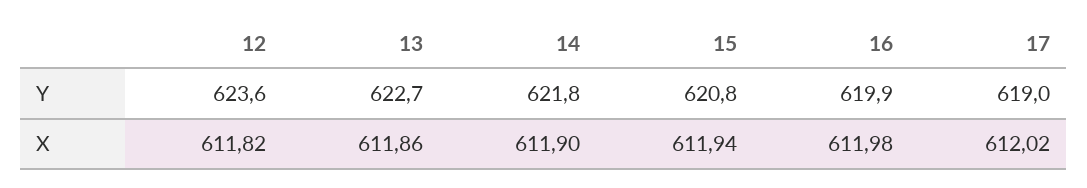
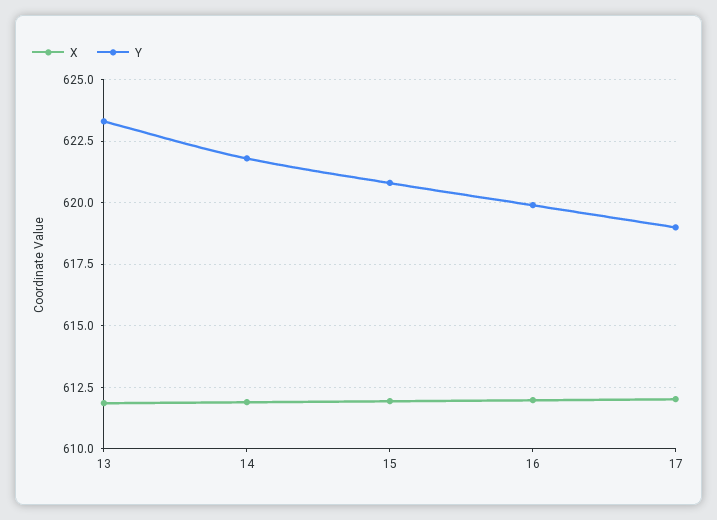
  {
    "Y": {
-     "12": 623.6,
-     "13": 622.7,
+     "13": 623.25,
      "14": 621.8,
      "15": 620.8,
      "16": 619.9,
      "17": 619
    },
    "X": {
-     "12": 611.82,
      "13": 611.86,
      "14": 611.9,
      "15": 611.94,
      "16": 611.98,
      "17": 612.02
    }
  }

